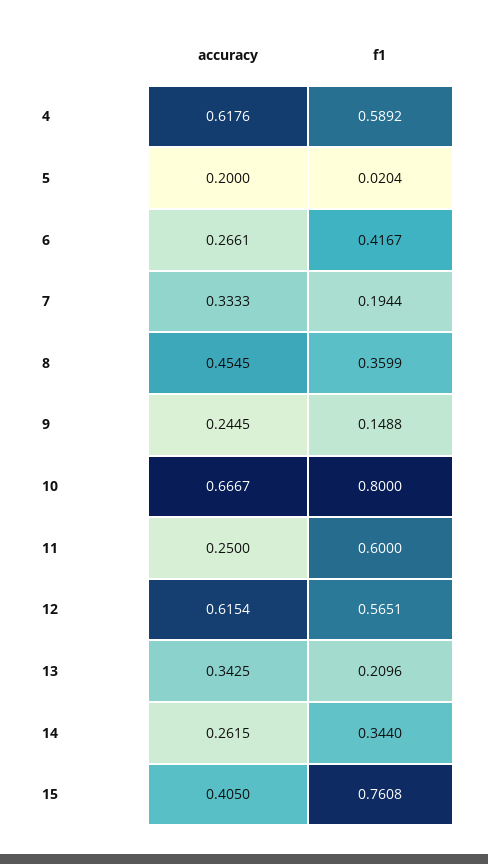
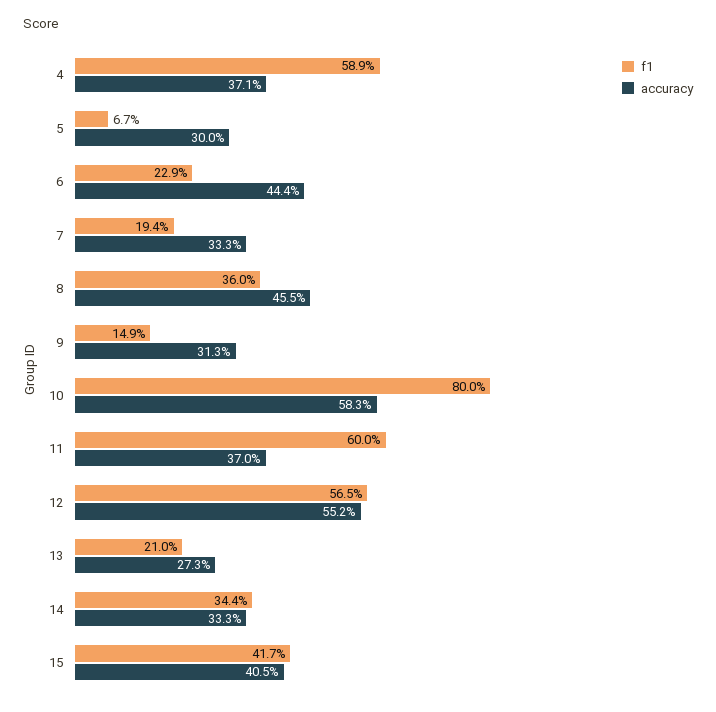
  {
    "accuracy": {
-     "4": 0.6176,
+     "4": 0.371,
-     "5": 0.2,
+     "5": 0.3,
-     "6": 0.2661,
+     "6": 0.444,
      "7": 0.3333,
      "8": 0.4545,
-     "9": 0.2445,
+     "9": 0.313,
-     "10": 0.6667,
+     "10": 0.583,
-     "11": 0.25,
+     "11": 0.37,
-     "12": 0.6154,
+     "12": 0.552,
-     "13": 0.3425,
+     "13": 0.273,
-     "14": 0.2615,
+     "14": 0.333,
      "15": 0.405
    },
    "f1": {
      "4": 0.5892,
-     "5": 0.0204,
+     "5": 0.067,
-     "6": 0.4167,
+     "6": 0.229,
      "7": 0.1944,
      "8": 0.3599,
      "9": 0.1488,
      "10": 0.8,
      "11": 0.6,
      "12": 0.5651,
      "13": 0.2096,
      "14": 0.344,
-     "15": 0.7608
+     "15": 0.417
    }
  }

